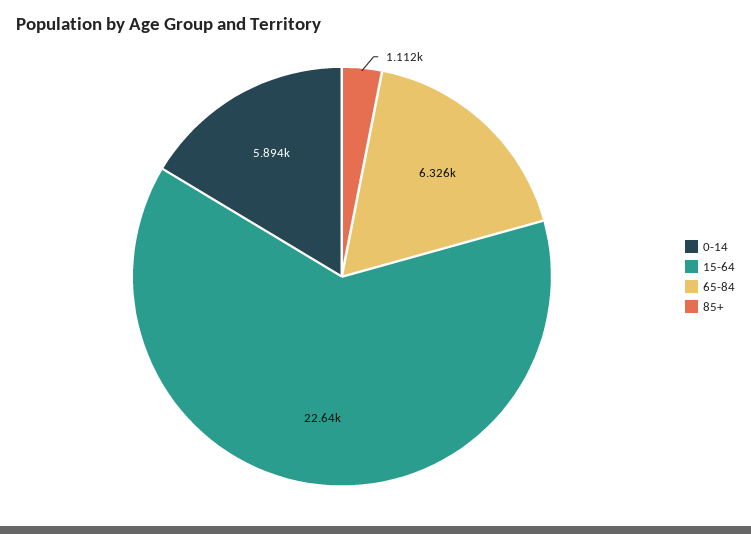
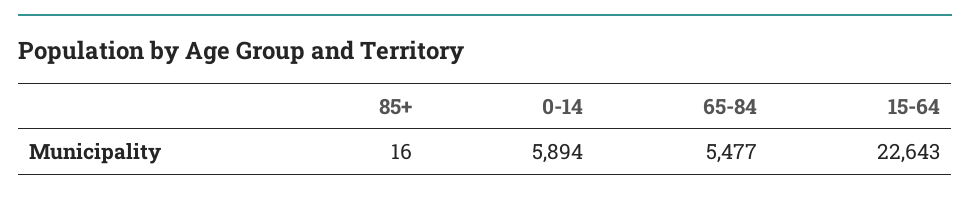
  {
    "0-14": 5894,
    "15-64": 22643,
-   "65-84": 6326,
+   "65-84": 5477,
-   "85+": 1112
+   "85+": 16
  }

